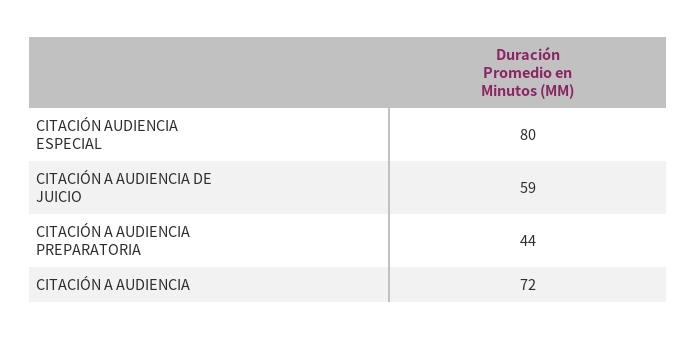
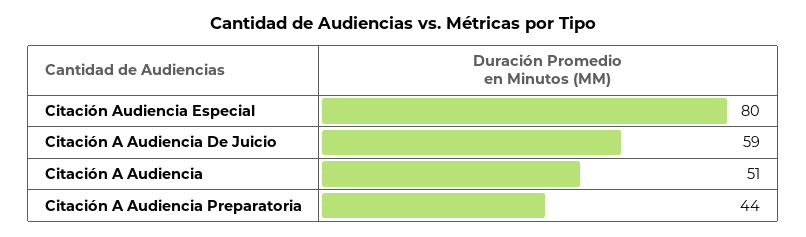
  {
    "CITACIÓN AUDIENCIA ESPECIAL": 80,
    "CITACIÓN A AUDIENCIA DE JUICIO": 59,
    "CITACIÓN A AUDIENCIA PREPARATORIA": 44,
-   "CITACIÓN A AUDIENCIA": 72
+   "CITACIÓN A AUDIENCIA": 51
  }

